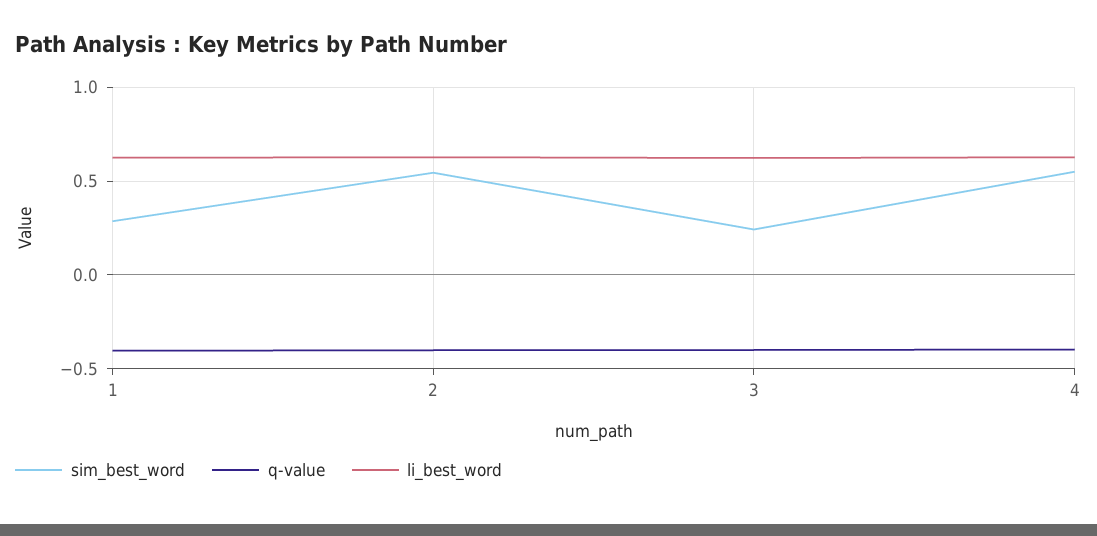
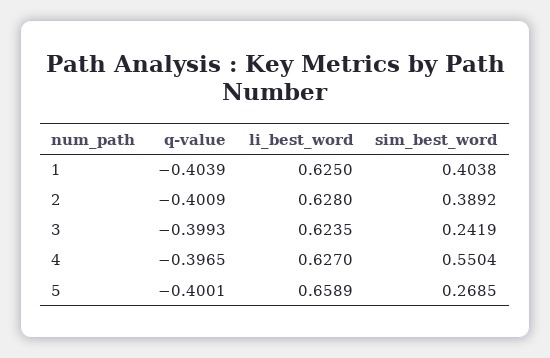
  {
    "sim_best_word": {
-     "1": 0.3,
+     "1": 0.4038,
-     "2": 0.55,
+     "2": 0.3892,
      "3": 0.2419,
-     "4": 0.5504
+     "4": 0.5504,
+     "5": 0.2685
    },
    "q-value": {
      "1": -0.4039,
      "2": -0.4009,
      "3": -0.3993,
-     "4": -0.3965
+     "4": -0.3965,
+     "5": -0.4001
    },
    "li_best_word": {
      "1": 0.625,
      "2": 0.628,
      "3": 0.6235,
-     "4": 0.627
+     "4": 0.627,
+     "5": 0.6589
    }
  }

